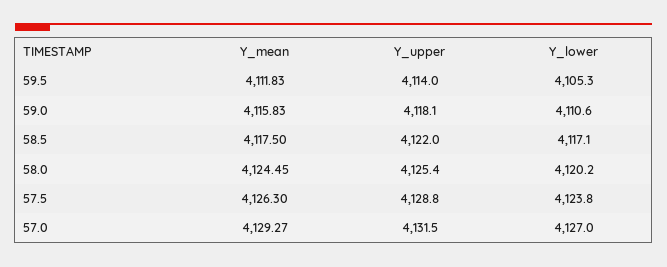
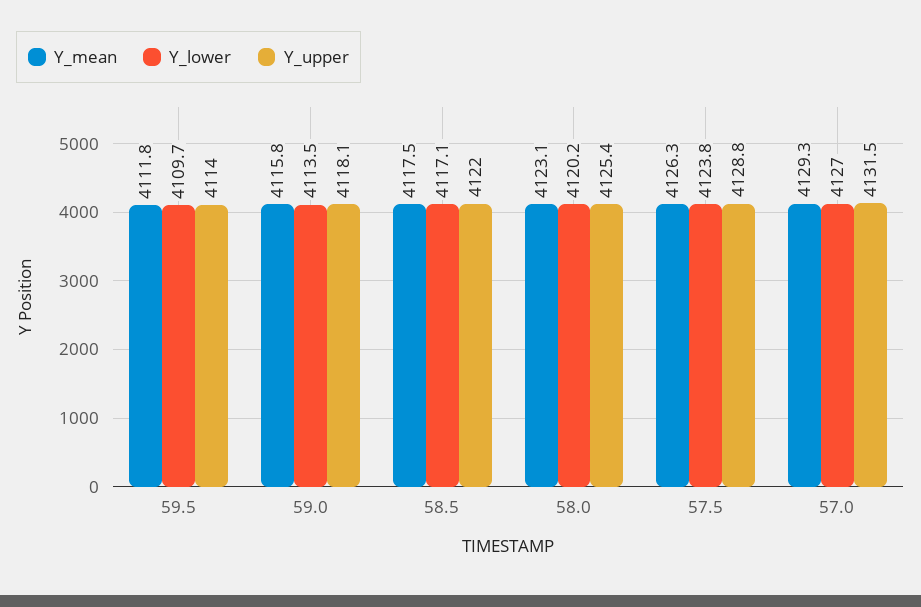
  {
    "Y_mean": {
      "59.5": 4111.83,
      "59.0": 4115.83,
      "58.5": 4117.5,
-     "58.0": 4124.45,
+     "58.0": 4123.1,
      "57.5": 4126.3,
      "57.0": 4129.27
    },
    "Y_upper": {
      "59.5": 4114,
      "59.0": 4118.1,
      "58.5": 4122,
      "58.0": 4125.4,
      "57.5": 4128.8,
      "57.0": 4131.5
    },
    "Y_lower": {
-     "59.5": 4105.3,
+     "59.5": 4109.7,
-     "59.0": 4110.6,
+     "59.0": 4113.5,
      "58.5": 4117.1,
      "58.0": 4120.2,
      "57.5": 4123.8,
      "57.0": 4127
    }
  }

